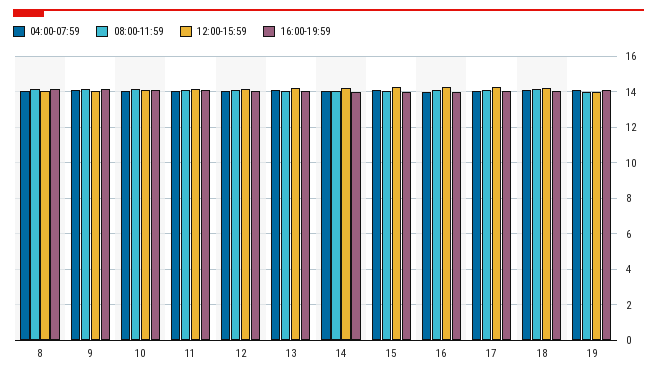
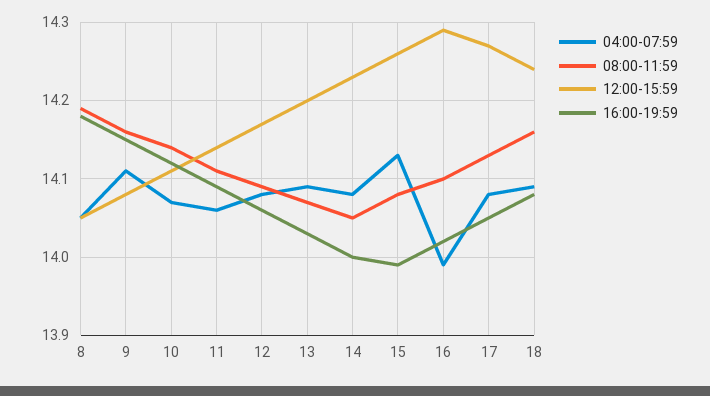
  {
    "04:00-07:59": {
      "8": 14.05,
      "9": 14.11,
      "10": 14.07,
      "11": 14.06,
      "12": 14.08,
      "13": 14.09,
      "14": 14.08,
      "15": 14.13,
      "16": 13.99,
      "17": 14.08,
-     "18": 14.09,
+     "18": 14.09
-     "19": 14
    },
    "08:00-11:59": {
      "8": 14.19,
      "9": 14.16,
      "10": 14.14,
      "11": 14.11,
      "12": 14.09,
      "13": 14.07,
      "14": 14.05,
      "15": 14.08,
      "16": 14.1,
      "17": 14.13,
-     "18": 14.16,
+     "18": 14.16
-     "19": 14
    },
    "12:00-15:59": {
      "8": 14.05,
      "9": 14.08,
      "10": 14.11,
      "11": 14.14,
      "12": 14.17,
      "13": 14.2,
      "14": 14.23,
      "15": 14.26,
      "16": 14.29,
      "17": 14.27,
-     "18": 14.24,
+     "18": 14.24
-     "19": 14
    },
    "16:00-19:59": {
      "8": 14.18,
      "9": 14.15,
      "10": 14.12,
      "11": 14.09,
      "12": 14.06,
      "13": 14.03,
      "14": 14,
      "15": 13.99,
      "16": 14.02,
      "17": 14.05,
-     "18": 14.08,
+     "18": 14.08
-     "19": 14
    }
  }

